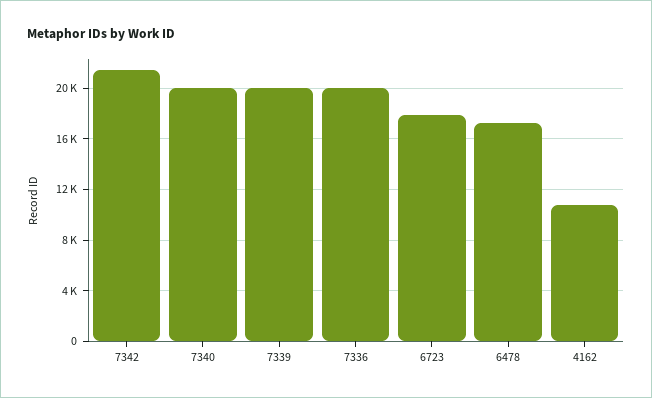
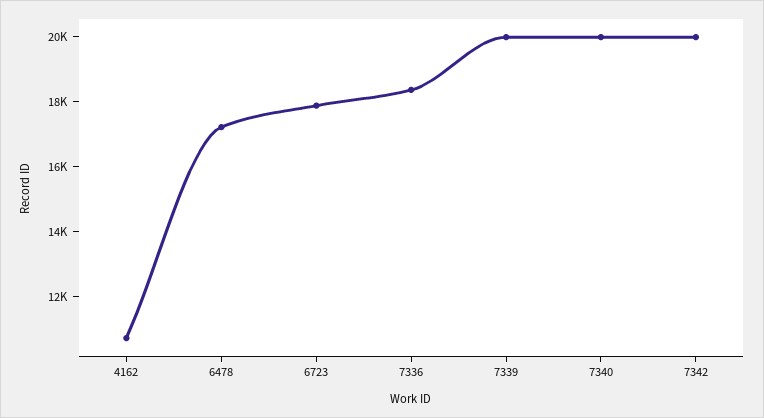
  {
-   "7342": 21500,
+   "7342": 20000,
    "7340": 20000,
    "7339": 20000,
-   "7336": 20000,
+   "7336": 18500,
    "6723": 18000,
    "6478": 17000,
    "4162": 10500
  }

